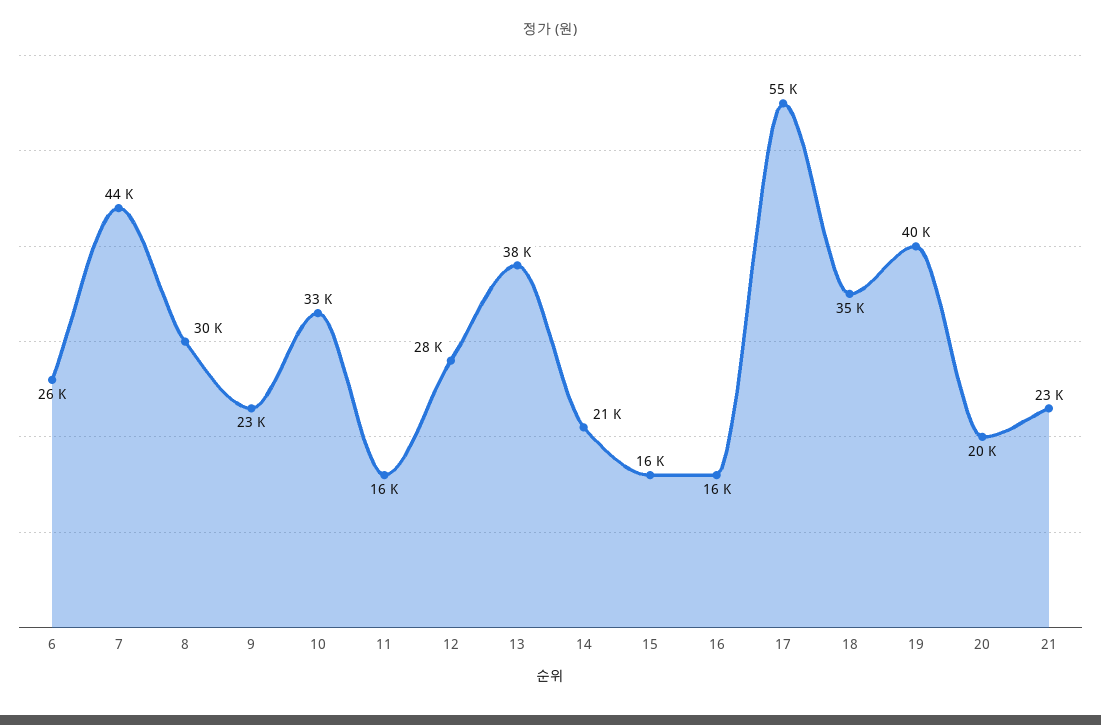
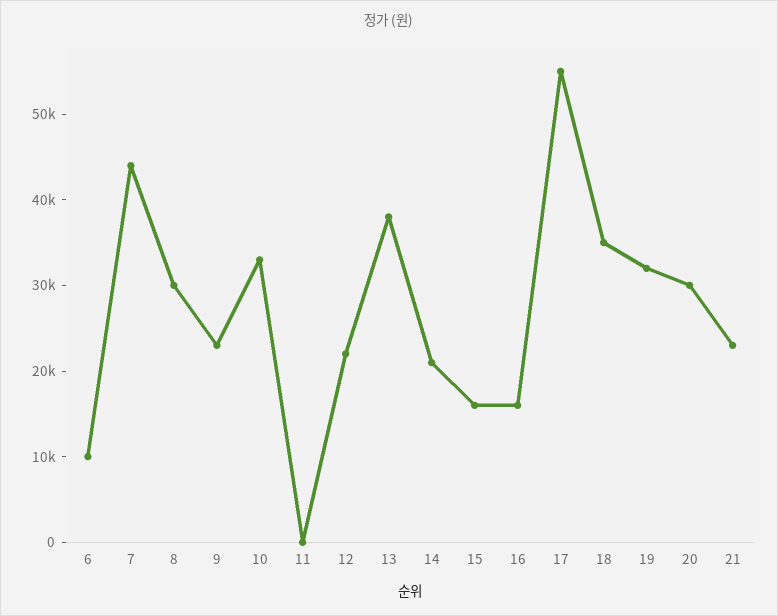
  {
-   "6": 26000,
+   "6": 10000,
    "7": 44000,
    "8": 30000,
    "9": 23000,
    "10": 33000,
-   "11": 16000,
+   "11": 0,
-   "12": 28000,
+   "12": 22000,
    "13": 38000,
    "14": 21000,
    "15": 16000,
    "16": 16000,
    "17": 55000,
    "18": 35000,
-   "19": 40000,
+   "19": 32000,
-   "20": 20000,
+   "20": 30000,
    "21": 23000
  }

